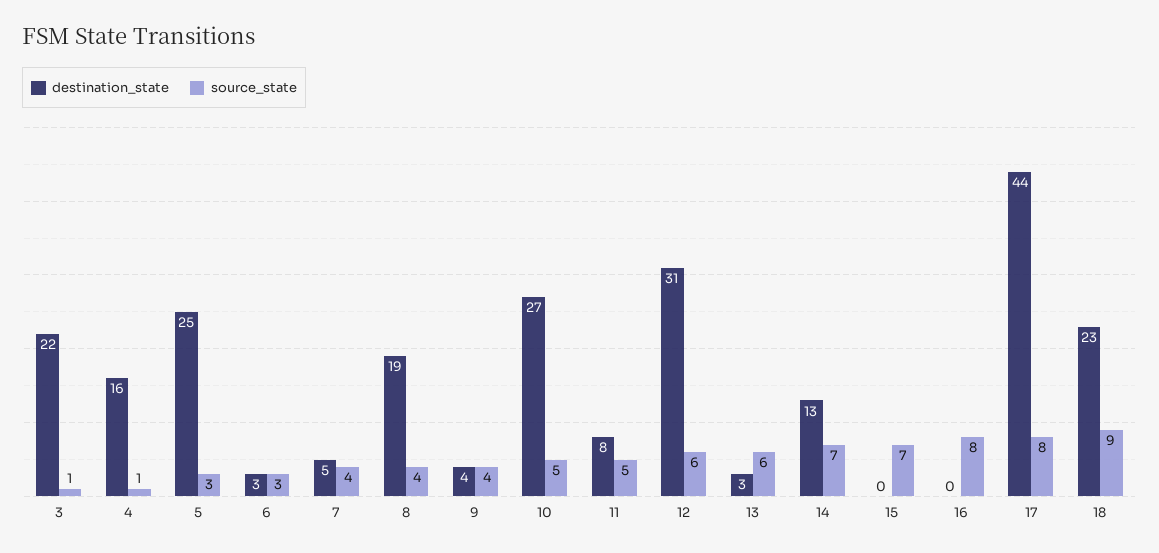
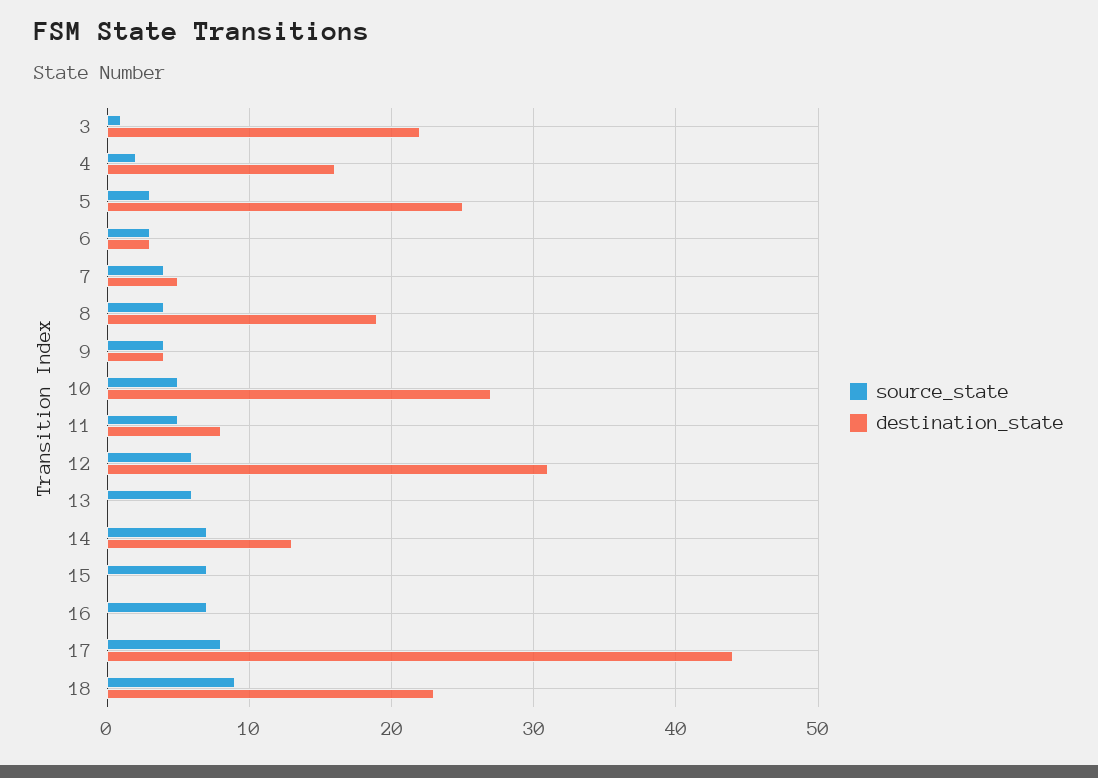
  {
    "destination_state": {
      "3": 22,
      "4": 16,
      "5": 25,
      "6": 3,
      "7": 5,
      "8": 19,
      "9": 4,
      "10": 27,
      "11": 8,
      "12": 31,
-     "13": 3,
+     "13": 0,
      "14": 13,
      "15": 0,
      "16": 0,
      "17": 44,
      "18": 23
    },
    "source_state": {
      "3": 1,
-     "4": 1,
+     "4": 2,
      "5": 3,
      "6": 3,
      "7": 4,
      "8": 4,
      "9": 4,
      "10": 5,
      "11": 5,
      "12": 6,
      "13": 6,
      "14": 7,
      "15": 7,
-     "16": 8,
+     "16": 7,
      "17": 8,
      "18": 9
    }
  }

